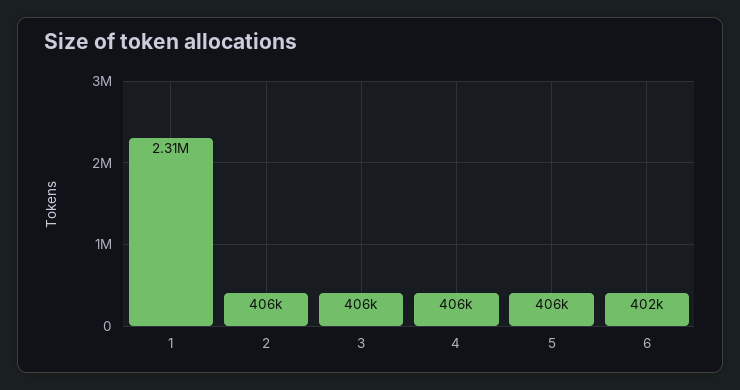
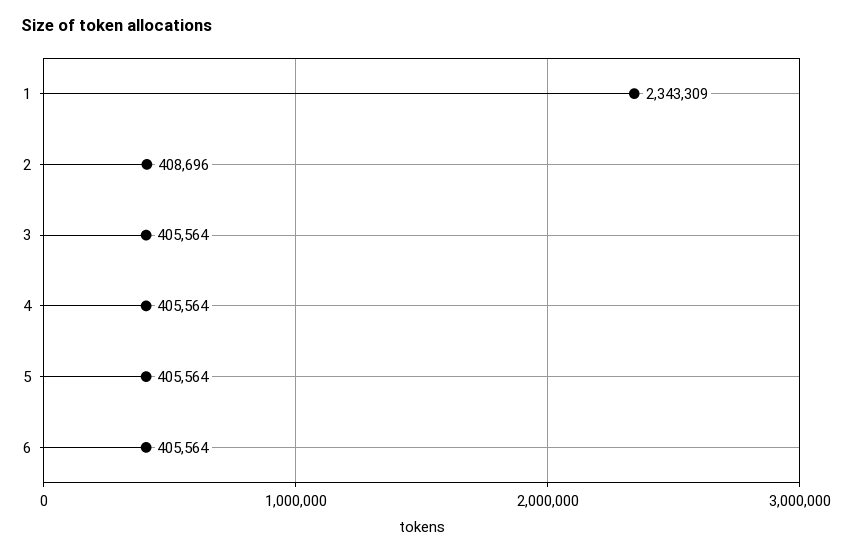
  {
-   "1": 2310000,
+   "1": 2343309,
-   "2": 406000,
+   "2": 408696,
    "3": 405564,
    "4": 405564,
    "5": 405564,
-   "6": 402000
+   "6": 405564
  }

